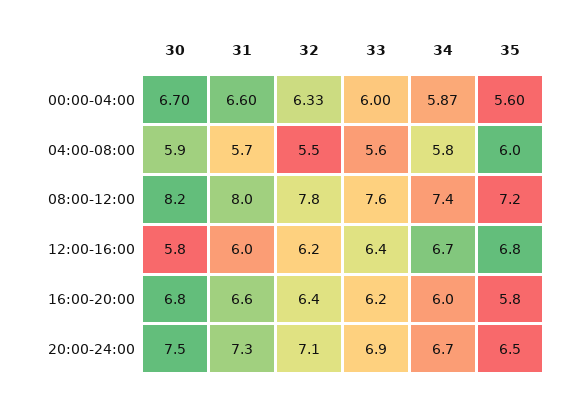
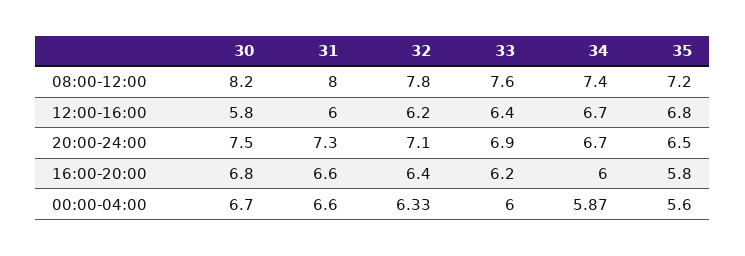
  {
    "30": {
      "00:00-04:00": 6.7,
-     "04:00-08:00": 5.9,
      "08:00-12:00": 8.2,
      "12:00-16:00": 5.8,
      "16:00-20:00": 6.8,
      "20:00-24:00": 7.5
    },
    "31": {
      "00:00-04:00": 6.6,
-     "04:00-08:00": 5.7,
      "08:00-12:00": 8,
      "12:00-16:00": 6,
      "16:00-20:00": 6.6,
      "20:00-24:00": 7.3
    },
    "32": {
      "00:00-04:00": 6.33,
-     "04:00-08:00": 5.5,
      "08:00-12:00": 7.8,
      "12:00-16:00": 6.2,
      "16:00-20:00": 6.4,
      "20:00-24:00": 7.1
    },
    "33": {
      "00:00-04:00": 6,
-     "04:00-08:00": 5.6,
      "08:00-12:00": 7.6,
      "12:00-16:00": 6.4,
      "16:00-20:00": 6.2,
      "20:00-24:00": 6.9
    },
    "34": {
      "00:00-04:00": 5.87,
-     "04:00-08:00": 5.8,
      "08:00-12:00": 7.4,
      "12:00-16:00": 6.7,
      "16:00-20:00": 6,
      "20:00-24:00": 6.7
    },
    "35": {
      "00:00-04:00": 5.6,
-     "04:00-08:00": 6,
      "08:00-12:00": 7.2,
      "12:00-16:00": 6.8,
      "16:00-20:00": 5.8,
      "20:00-24:00": 6.5
    }
  }

